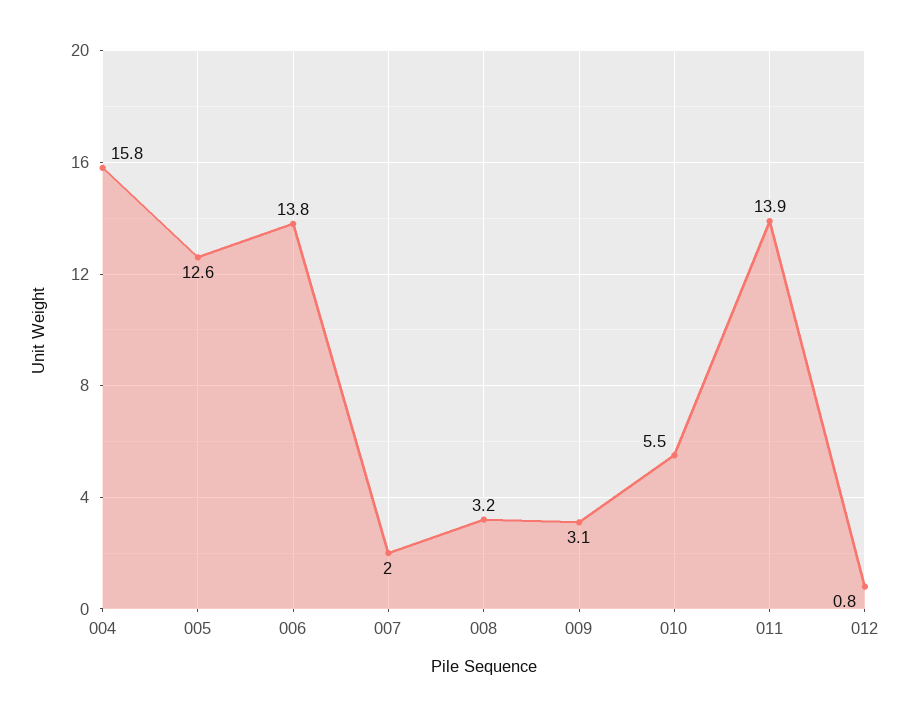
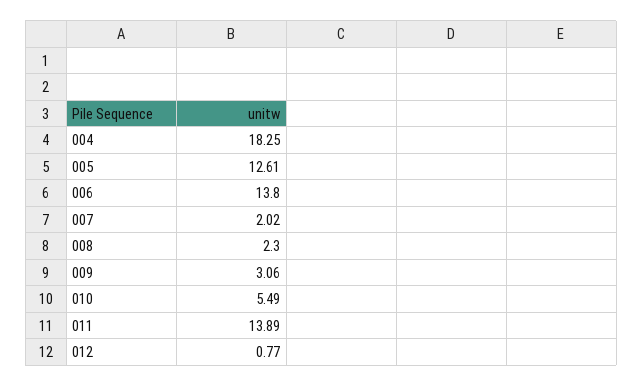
  {
-   "004": 15.8,
+   "004": 18.25,
    "005": 12.61,
    "006": 13.8,
    "007": 2.02,
-   "008": 3.2,
+   "008": 2.3,
    "009": 3.06,
    "010": 5.49,
    "011": 13.89,
    "012": 0.77
  }

